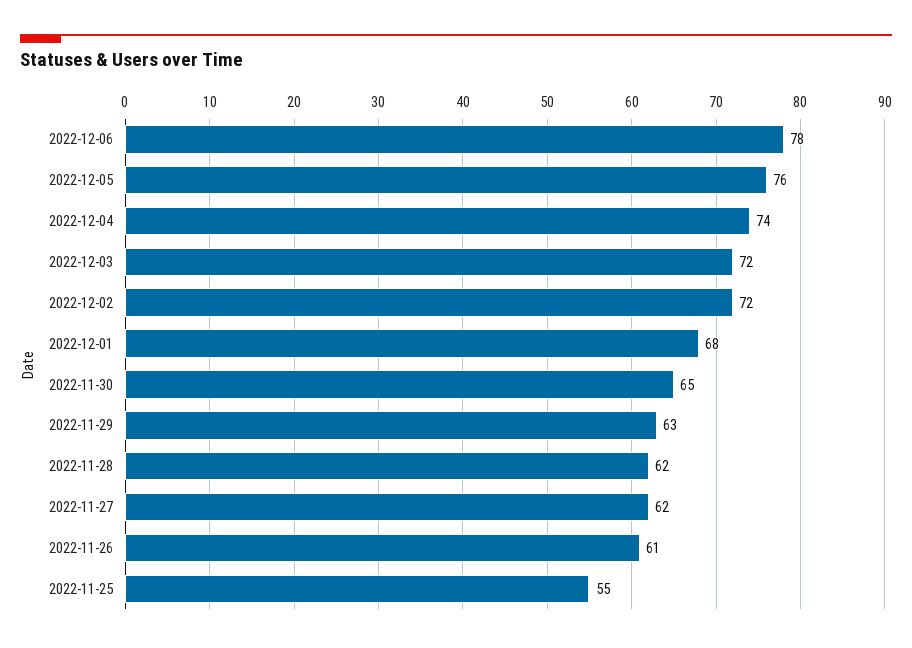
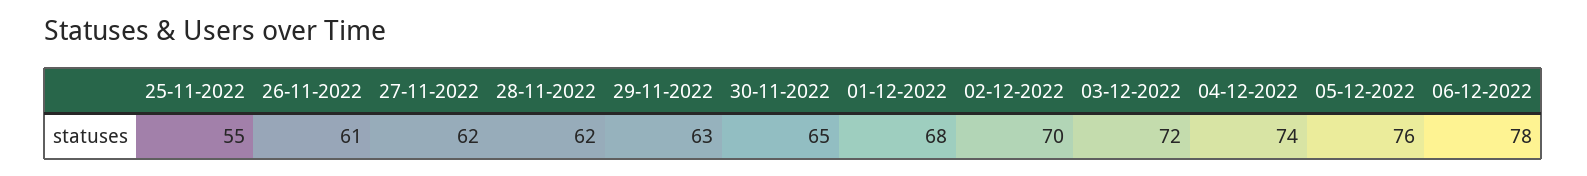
  {
    "2022-12-06": 78,
    "2022-12-05": 76,
    "2022-12-04": 74,
    "2022-12-03": 72,
-   "2022-12-02": 72,
+   "2022-12-02": 70,
    "2022-12-01": 68,
    "2022-11-30": 65,
    "2022-11-29": 63,
    "2022-11-28": 62,
    "2022-11-27": 62,
    "2022-11-26": 61,
    "2022-11-25": 55
  }

